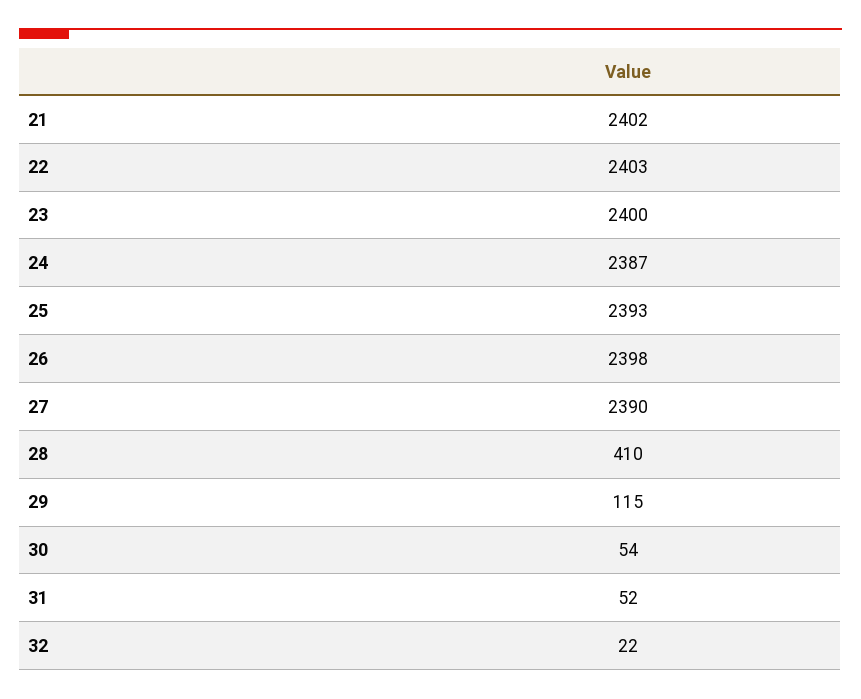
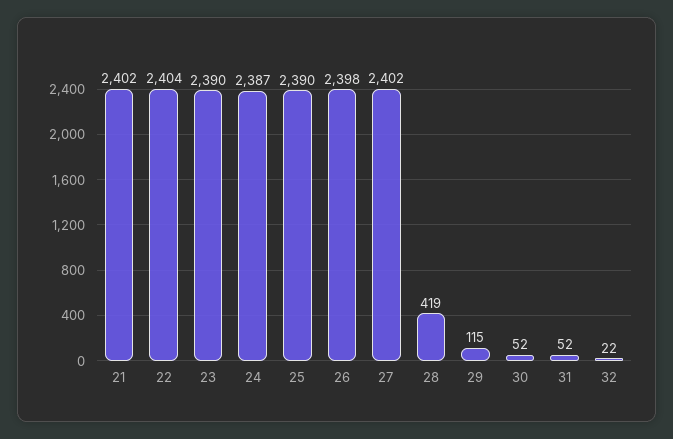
  {
    "21": 2402,
-   "22": 2403,
+   "22": 2404,
-   "23": 2400,
+   "23": 2390,
    "24": 2387,
-   "25": 2393,
+   "25": 2390,
    "26": 2398,
-   "27": 2390,
+   "27": 2402,
-   "28": 410,
+   "28": 419,
    "29": 115,
-   "30": 54,
+   "30": 52,
    "31": 52,
    "32": 22
  }

